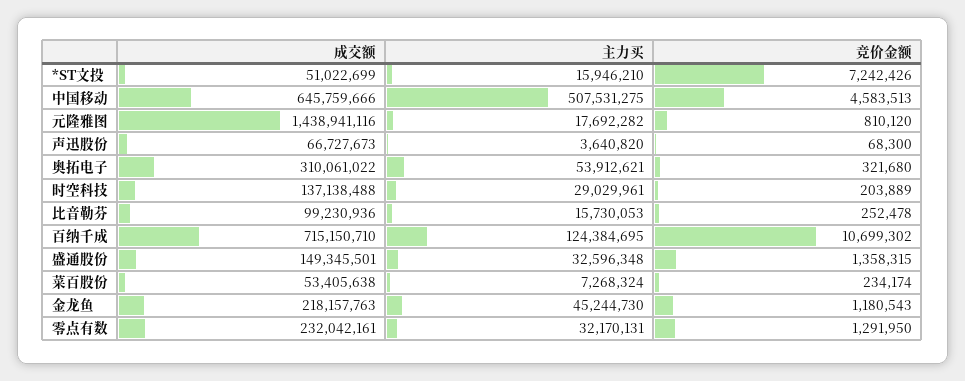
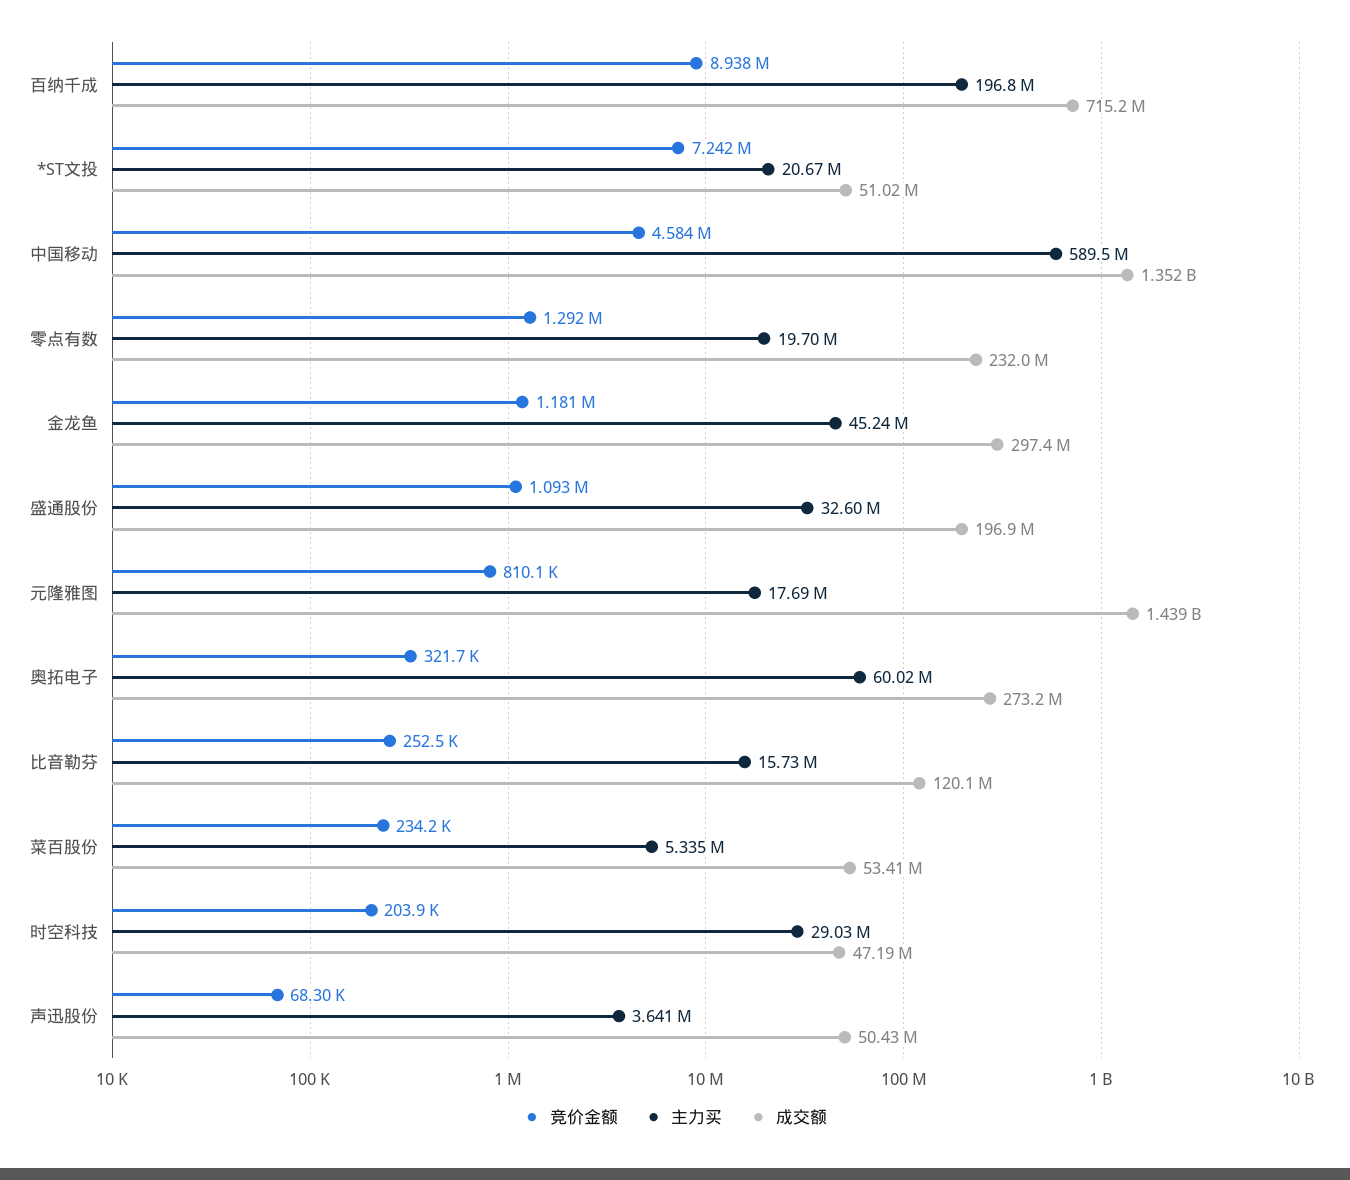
  {
    "成交额": {
      "*ST文投": 51022699,
-     "中国移动": 645759666,
+     "中国移动": 1352000000,
      "元隆雅图": 1438941116,
-     "声迅股份": 66727673,
+     "声迅股份": 50430000,
-     "奥拓电子": 310061022,
+     "奥拓电子": 273200000,
-     "时空科技": 137138488,
+     "时空科技": 47190000,
-     "比音勒芬": 99230936,
+     "比音勒芬": 120100000,
      "百纳千成": 715150710,
-     "盛通股份": 149345501,
+     "盛通股份": 196900000,
      "菜百股份": 53405638,
-     "金龙鱼": 218157763,
+     "金龙鱼": 297400000,
      "零点有数": 232042161
    },
    "主力买": {
-     "*ST文投": 15946210,
+     "*ST文投": 20670000,
-     "中国移动": 507531275,
+     "中国移动": 589500000,
      "元隆雅图": 17692282,
      "声迅股份": 3640820,
-     "奥拓电子": 53912621,
+     "奥拓电子": 60020000,
      "时空科技": 29029961,
      "比音勒芬": 15730053,
-     "百纳千成": 124384695,
+     "百纳千成": 196800000,
      "盛通股份": 32596348,
-     "菜百股份": 7268324,
+     "菜百股份": 5335000,
      "金龙鱼": 45244730,
-     "零点有数": 32170131
+     "零点有数": 19700000
    },
    "竞价金额": {
      "*ST文投": 7242426,
      "中国移动": 4583513,
      "元隆雅图": 810120,
      "声迅股份": 68300,
      "奥拓电子": 321680,
      "时空科技": 203889,
      "比音勒芬": 252478,
-     "百纳千成": 10699302,
+     "百纳千成": 8938000,
-     "盛通股份": 1358315,
+     "盛通股份": 1093000,
      "菜百股份": 234174,
      "金龙鱼": 1180543,
      "零点有数": 1291950
    }
  }

